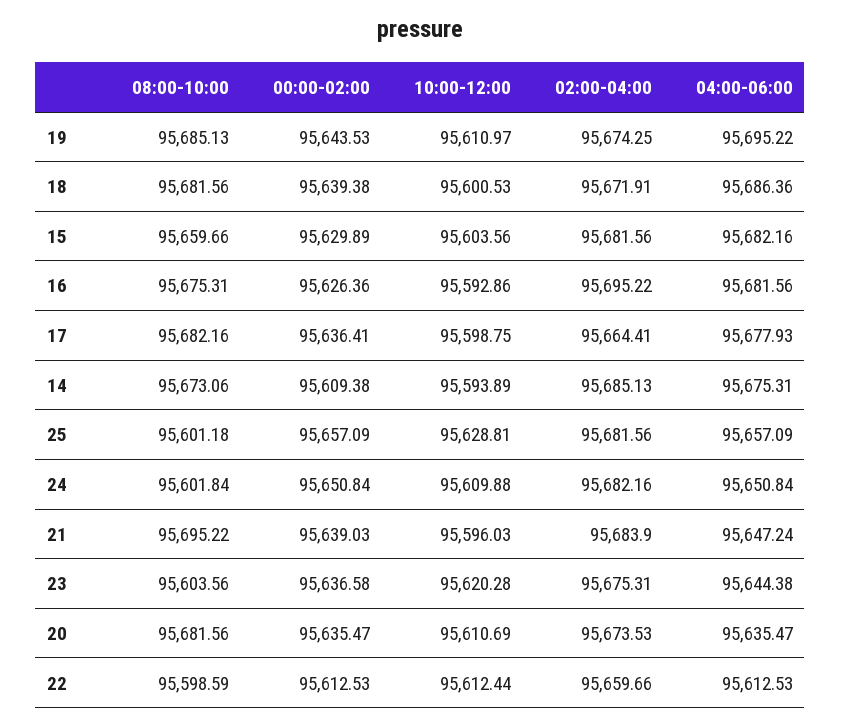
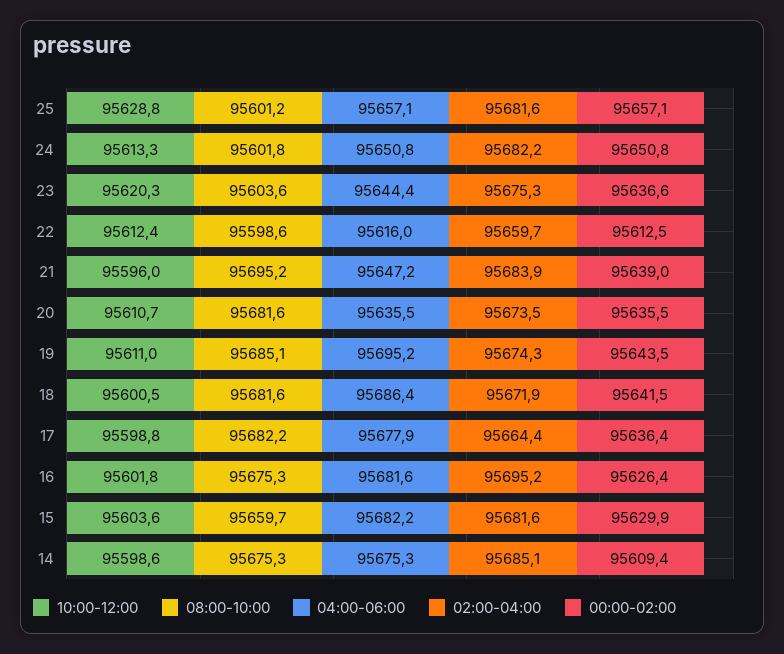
  {
    "08:00-10:00": {
      "19": 95685.13,
      "18": 95681.56,
      "15": 95659.66,
      "16": 95675.31,
      "17": 95682.16,
-     "14": 95673.06,
+     "14": 95675.3,
      "25": 95601.18,
      "24": 95601.84,
      "21": 95695.22,
      "23": 95603.56,
      "20": 95681.56,
      "22": 95598.59
    },
    "00:00-02:00": {
      "19": 95643.53,
-     "18": 95639.38,
+     "18": 95641.5,
      "15": 95629.89,
      "16": 95626.36,
      "17": 95636.41,
      "14": 95609.38,
      "25": 95657.09,
      "24": 95650.84,
      "21": 95639.03,
      "23": 95636.58,
      "20": 95635.47,
      "22": 95612.53
    },
    "10:00-12:00": {
      "19": 95610.97,
      "18": 95600.53,
      "15": 95603.56,
-     "16": 95592.86,
+     "16": 95601.8,
      "17": 95598.75,
-     "14": 95593.89,
+     "14": 95598.6,
      "25": 95628.81,
-     "24": 95609.88,
+     "24": 95613.3,
      "21": 95596.03,
      "23": 95620.28,
      "20": 95610.69,
      "22": 95612.44
    },
    "02:00-04:00": {
      "19": 95674.25,
      "18": 95671.91,
      "15": 95681.56,
      "16": 95695.22,
      "17": 95664.41,
      "14": 95685.13,
      "25": 95681.56,
      "24": 95682.16,
      "21": 95683.9,
      "23": 95675.31,
      "20": 95673.53,
      "22": 95659.66
    },
    "04:00-06:00": {
      "19": 95695.22,
      "18": 95686.36,
      "15": 95682.16,
      "16": 95681.56,
      "17": 95677.93,
      "14": 95675.31,
      "25": 95657.09,
      "24": 95650.84,
      "21": 95647.24,
      "23": 95644.38,
      "20": 95635.47,
-     "22": 95612.53
+     "22": 95616
    }
  }

